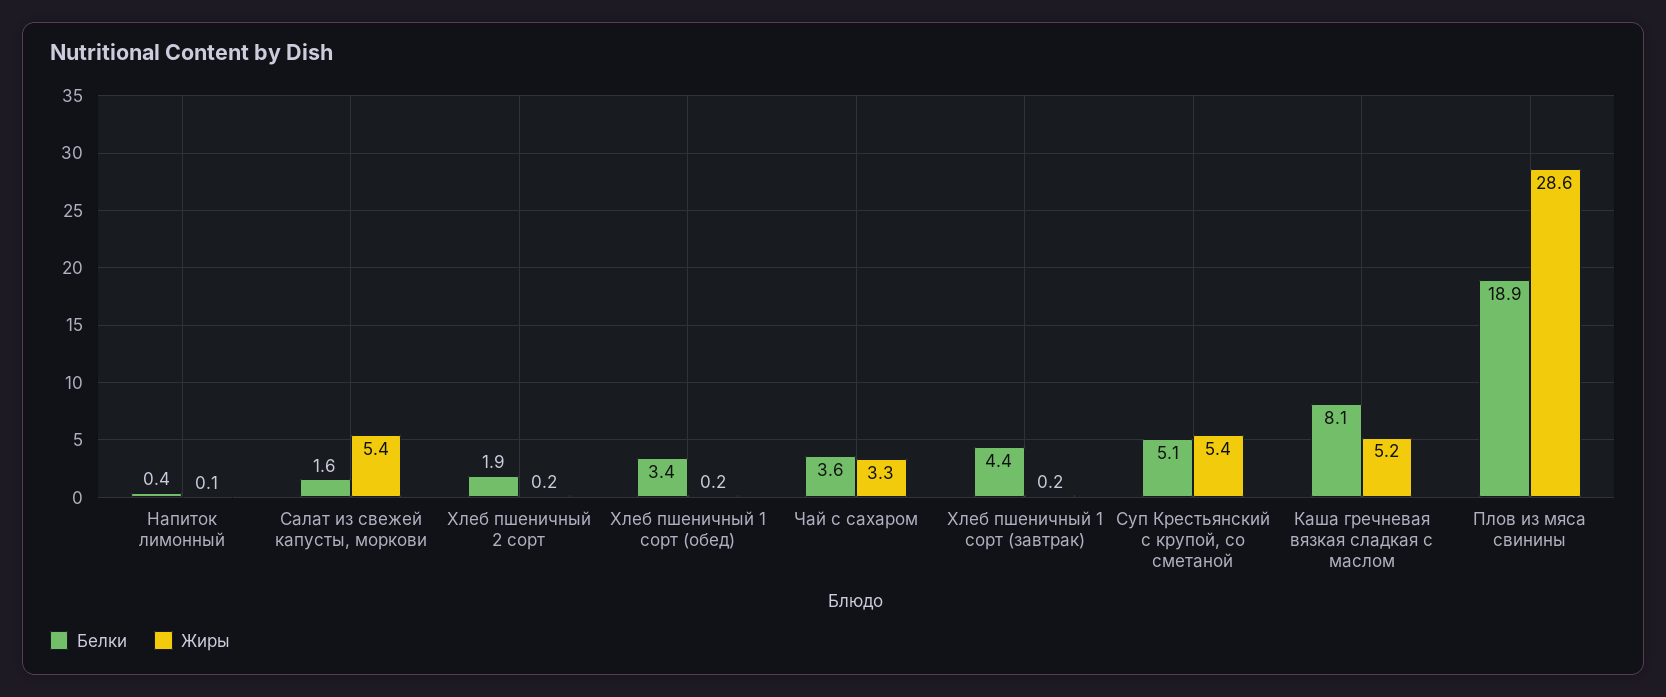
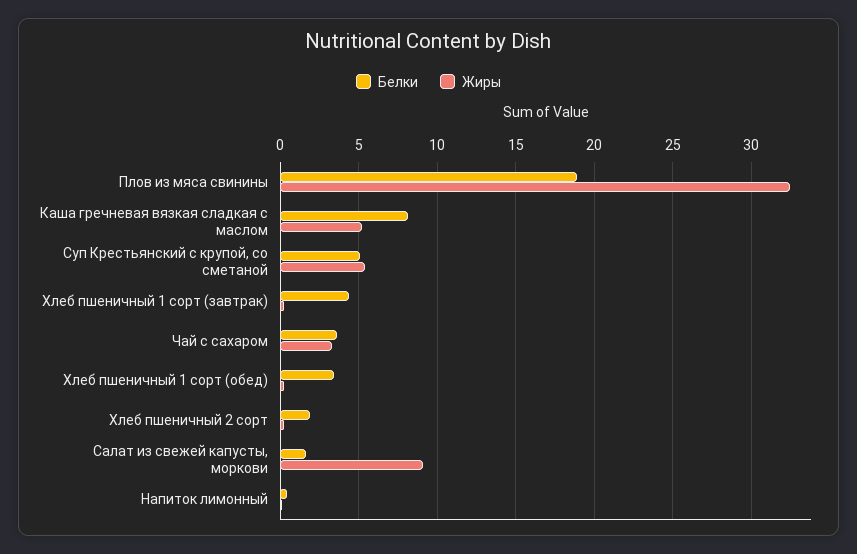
  {
    "Белки": {
      "Напиток лимонный": 0.4,
      "Салат из свежей капусты, моркови": 1.6,
      "Хлеб пшеничный 2 сорт": 1.9,
      "Хлеб пшеничный 1 сорт (обед)": 3.4,
      "Чай с сахаром": 3.6,
      "Хлеб пшеничный 1 сорт (завтрак)": 4.4,
      "Суп Крестьянский с крупой, со сметаной": 5.1,
      "Каша гречневая вязкая сладкая с маслом": 8.1,
      "Плов из мяса свинины": 18.9
    },
    "Жиры": {
      "Напиток лимонный": 0.1,
-     "Салат из свежей капусты, моркови": 5.4,
+     "Салат из свежей капусты, моркови": 9,
      "Хлеб пшеничный 2 сорт": 0.2,
      "Хлеб пшеничный 1 сорт (обед)": 0.2,
      "Чай с сахаром": 3.3,
      "Хлеб пшеничный 1 сорт (завтрак)": 0.2,
      "Суп Крестьянский с крупой, со сметаной": 5.4,
      "Каша гречневая вязкая сладкая с маслом": 5.2,
-     "Плов из мяса свинины": 28.6
+     "Плов из мяса свинины": 32.5
    }
  }

